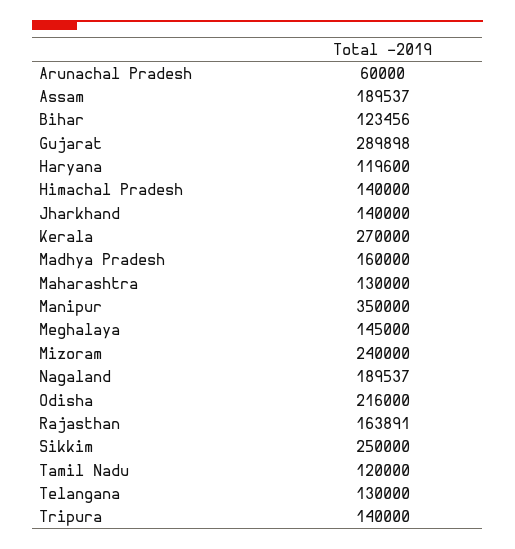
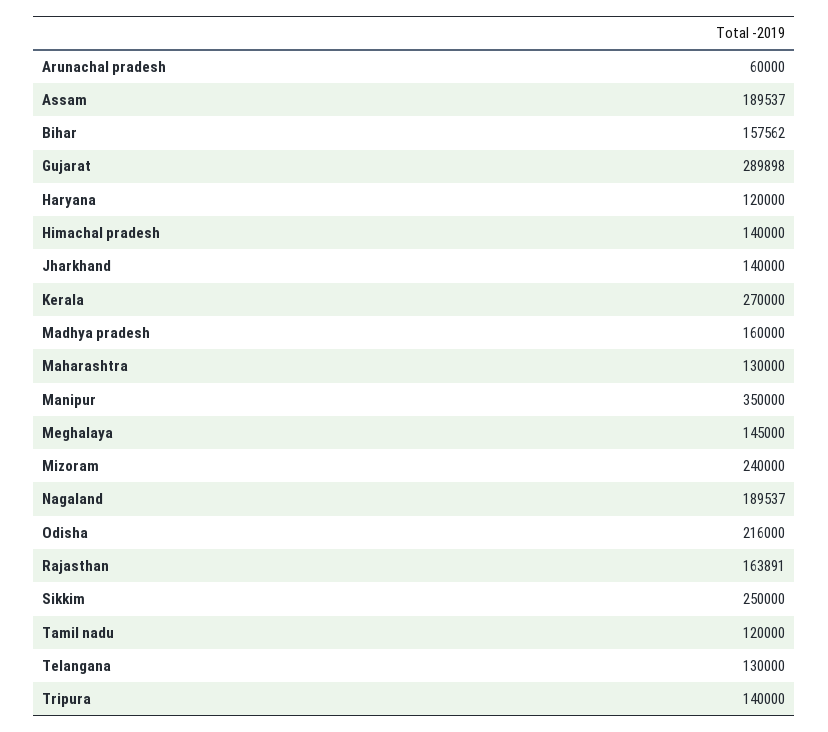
  {
    "Arunachal Pradesh": 60000,
    "Assam": 189537,
-   "Bihar": 123456,
+   "Bihar": 157562,
    "Gujarat": 289898,
-   "Haryana": 119600,
+   "Haryana": 120000,
    "Himachal Pradesh": 140000,
    "Jharkhand": 140000,
    "Kerala": 270000,
    "Madhya Pradesh": 160000,
    "Maharashtra": 130000,
    "Manipur": 350000,
    "Meghalaya": 145000,
    "Mizoram": 240000,
    "Nagaland": 189537,
    "Odisha": 216000,
    "Rajasthan": 163891,
    "Sikkim": 250000,
    "Tamil Nadu": 120000,
    "Telangana": 130000,
    "Tripura": 140000
  }

